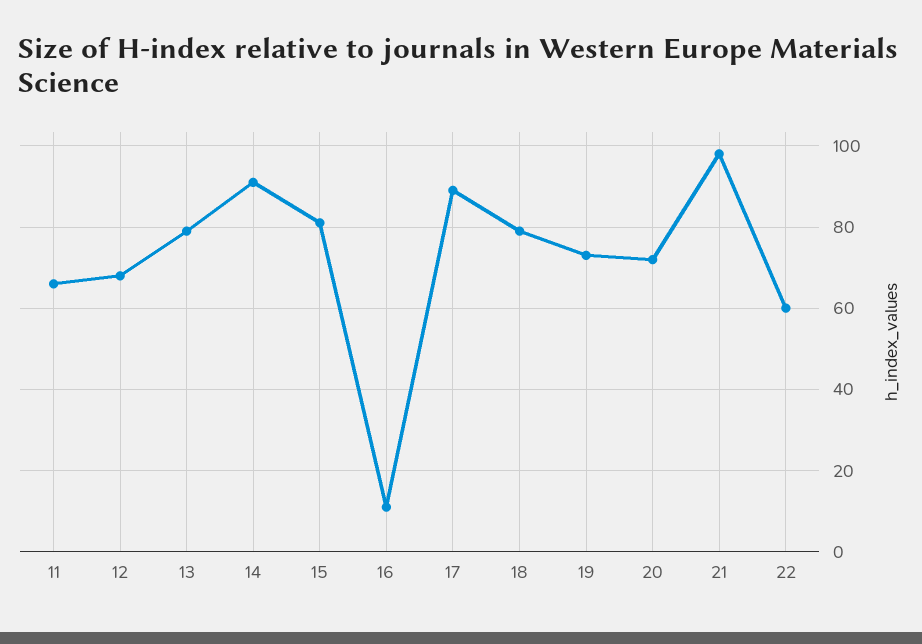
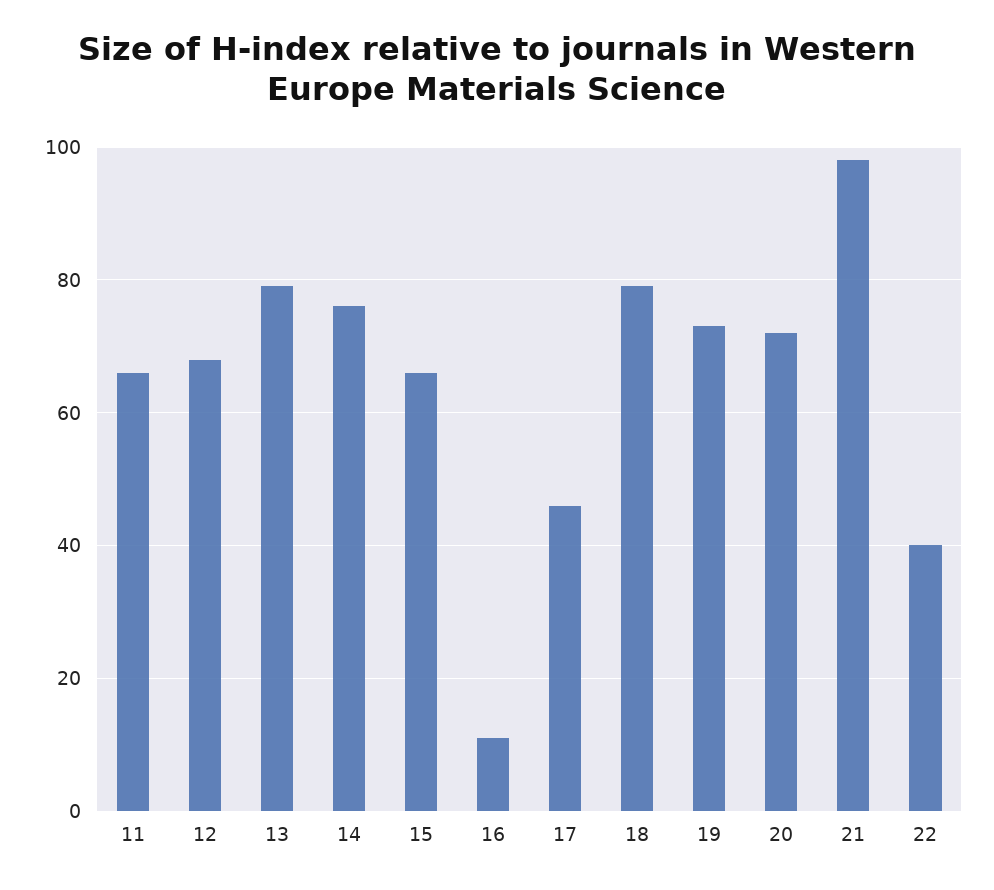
  {
    "11": 65,
    "12": 70,
    "13": 80,
-   "14": 90,
+   "14": 75,
-   "15": 80,
+   "15": 65,
    "16": 10,
-   "17": 90,
+   "17": 45,
    "18": 80,
    "19": 75,
    "20": 70,
    "21": 100,
-   "22": 60
+   "22": 40
  }

